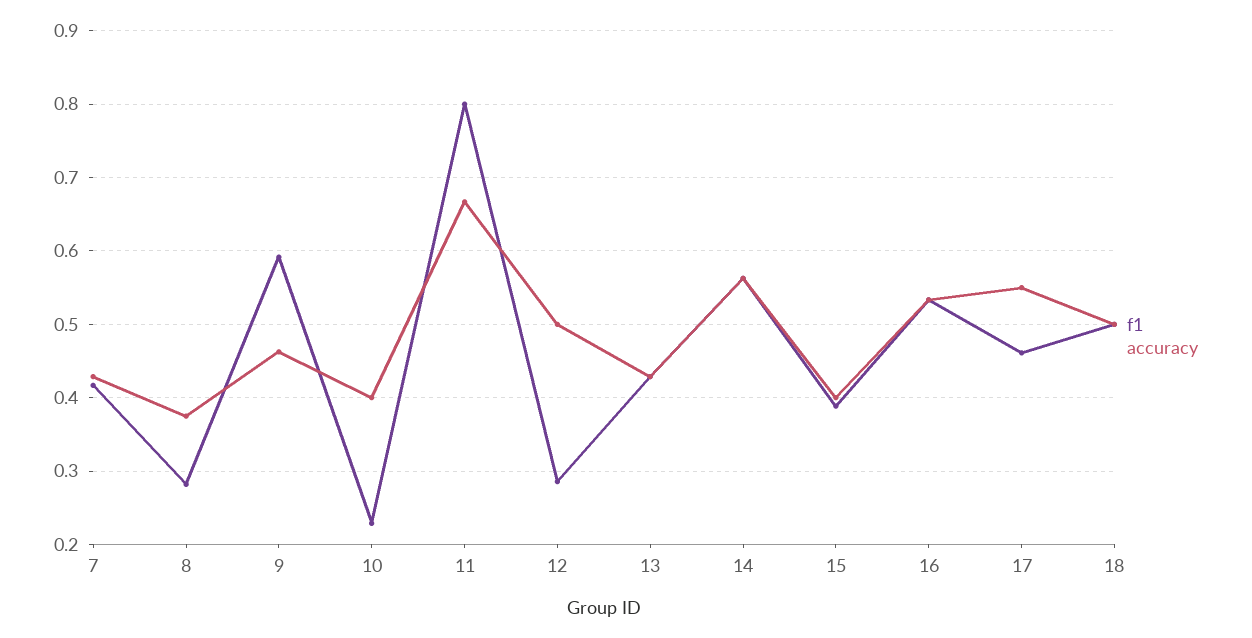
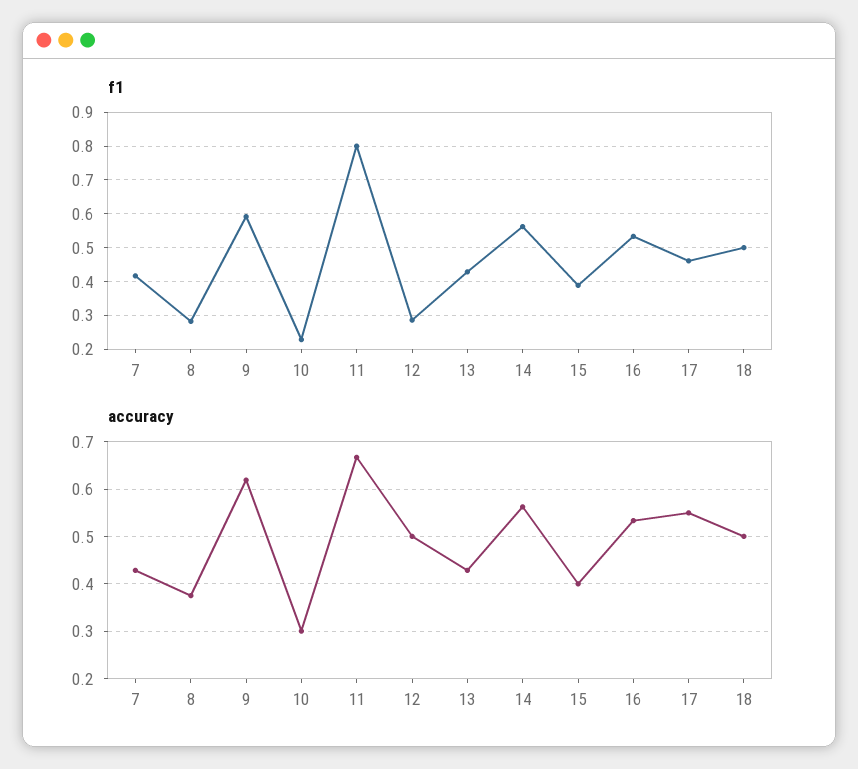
  {
    "f1": {
      "7": 0.42,
      "8": 0.28,
      "9": 0.59,
      "10": 0.23,
      "11": 0.8,
      "12": 0.29,
      "13": 0.43,
      "14": 0.56,
      "15": 0.39,
      "16": 0.53,
      "17": 0.46,
      "18": 0.5
    },
    "accuracy": {
      "7": 0.43,
      "8": 0.38,
-     "9": 0.46,
+     "9": 0.62,
-     "10": 0.4,
+     "10": 0.3,
      "11": 0.67,
      "12": 0.5,
      "13": 0.43,
      "14": 0.56,
      "15": 0.4,
      "16": 0.53,
      "17": 0.55,
      "18": 0.5
    }
  }

